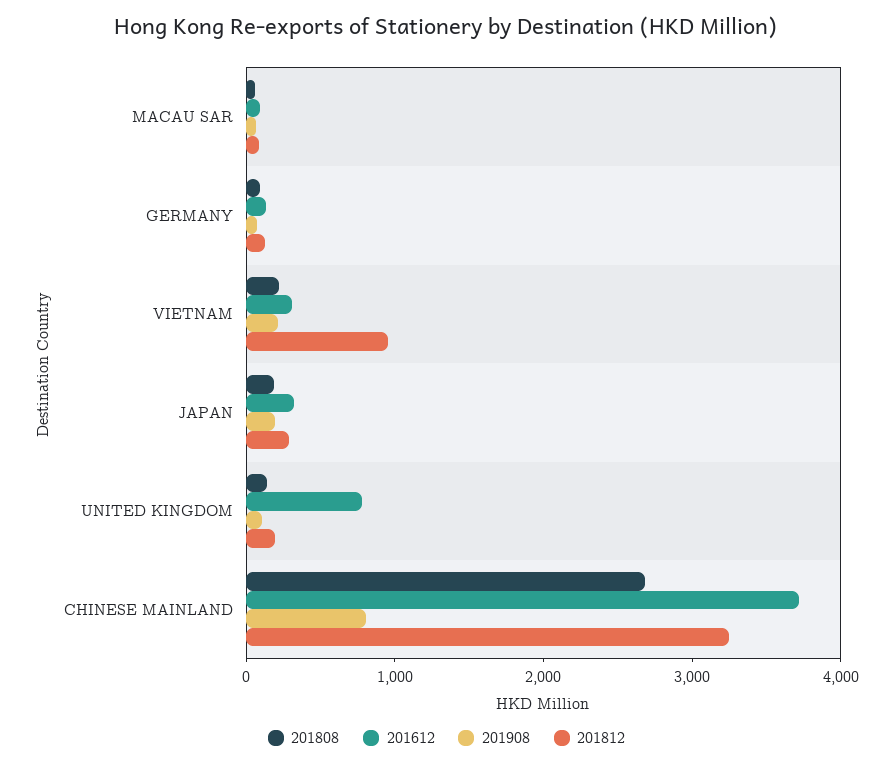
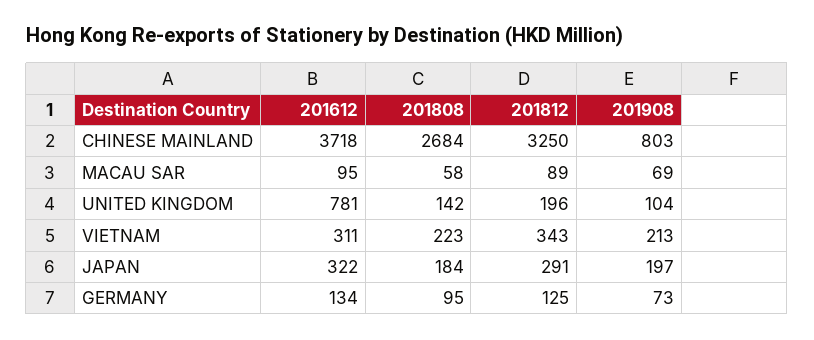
  {
    "201808": {
      "MACAU SAR": 58,
      "GERMANY": 95,
      "VIETNAM": 223,
      "JAPAN": 184,
      "UNITED KINGDOM": 142,
      "CHINESE MAINLAND": 2684
    },
    "201612": {
      "MACAU SAR": 95,
      "GERMANY": 134,
      "VIETNAM": 311,
      "JAPAN": 322,
      "UNITED KINGDOM": 781,
      "CHINESE MAINLAND": 3718
    },
    "201908": {
      "MACAU SAR": 69,
      "GERMANY": 73,
      "VIETNAM": 213,
      "JAPAN": 197,
      "UNITED KINGDOM": 104,
      "CHINESE MAINLAND": 803
    },
    "201812": {
      "MACAU SAR": 89,
      "GERMANY": 125,
-     "VIETNAM": 1000,
+     "VIETNAM": 343,
      "JAPAN": 291,
      "UNITED KINGDOM": 196,
      "CHINESE MAINLAND": 3250
    }
  }

